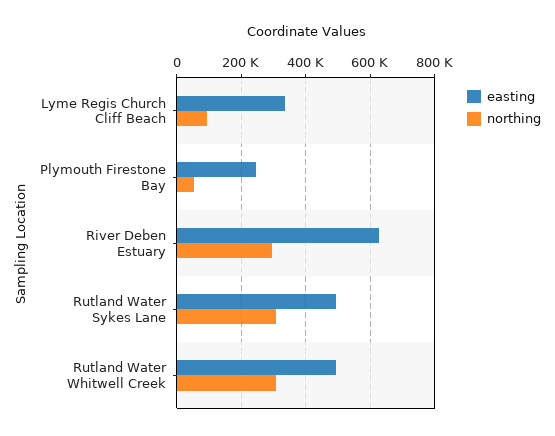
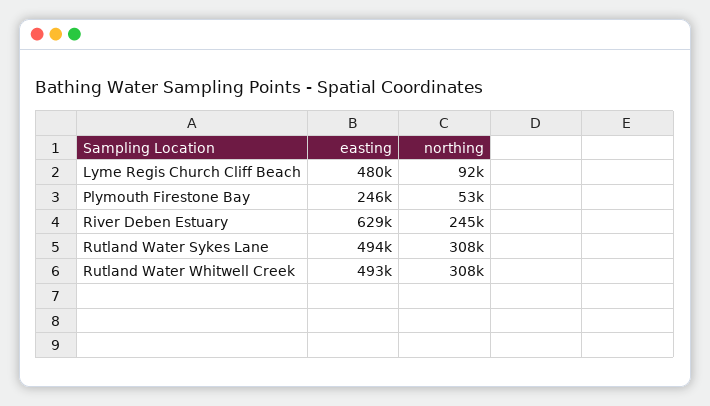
  {
    "easting": {
-     "Lyme Regis Church Cliff Beach": 340000,
+     "Lyme Regis Church Cliff Beach": 480000,
      "Plymouth Firestone Bay": 246000,
      "River Deben Estuary": 629000,
      "Rutland Water Sykes Lane": 494000,
      "Rutland Water Whitwell Creek": 493000
    },
    "northing": {
      "Lyme Regis Church Cliff Beach": 92000,
      "Plymouth Firestone Bay": 53000,
-     "River Deben Estuary": 300000,
+     "River Deben Estuary": 245000,
      "Rutland Water Sykes Lane": 308000,
      "Rutland Water Whitwell Creek": 308000
    }
  }

